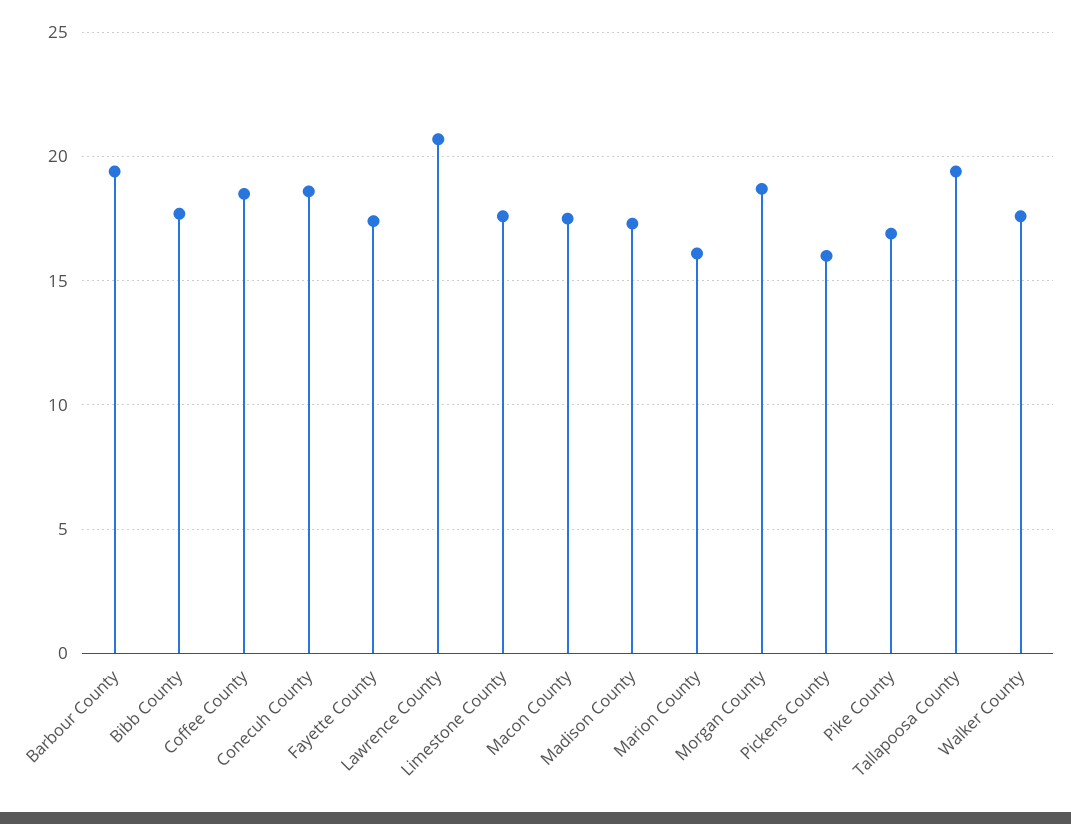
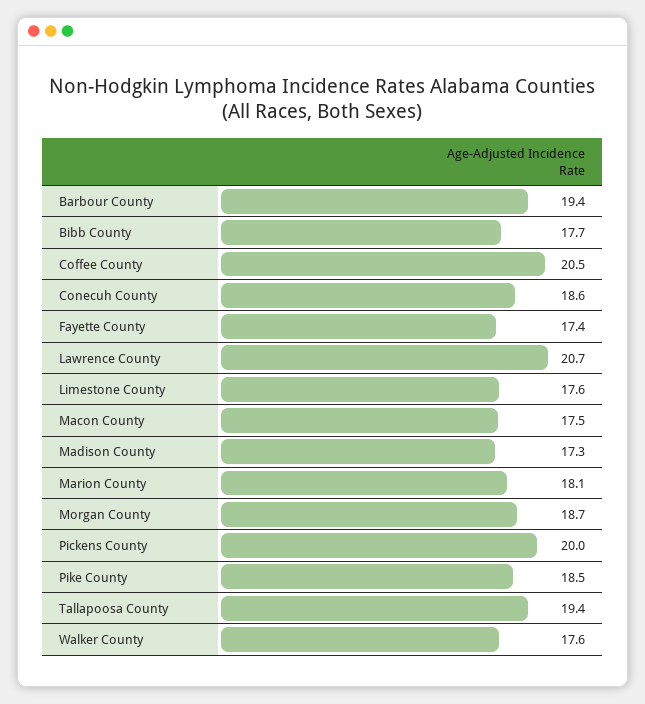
  {
    "Barbour County": 19.4,
    "Bibb County": 17.7,
-   "Coffee County": 18.5,
+   "Coffee County": 20.5,
    "Conecuh County": 18.6,
    "Fayette County": 17.4,
    "Lawrence County": 20.7,
    "Limestone County": 17.6,
    "Macon County": 17.5,
    "Madison County": 17.3,
-   "Marion County": 16,
+   "Marion County": 18.1,
    "Morgan County": 18.7,
-   "Pickens County": 16,
+   "Pickens County": 20,
-   "Pike County": 17,
+   "Pike County": 18.5,
    "Tallapoosa County": 19.4,
    "Walker County": 17.6
  }

